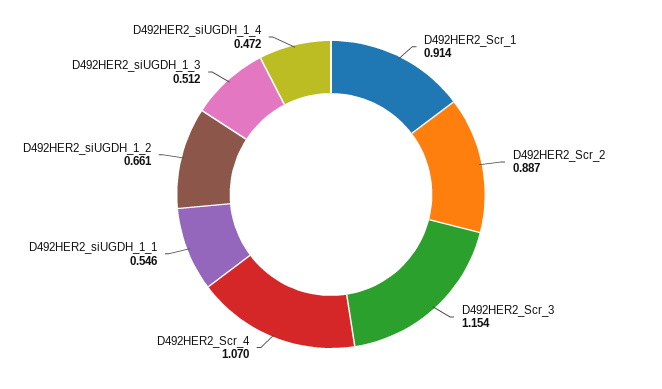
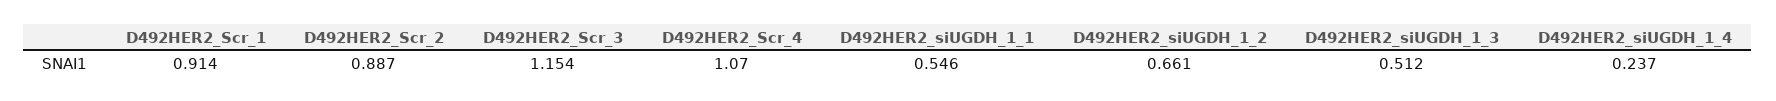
  {
    "D492HER2_Scr_1": 0.914,
    "D492HER2_Scr_2": 0.887,
    "D492HER2_Scr_3": 1.154,
    "D492HER2_Scr_4": 1.07,
    "D492HER2_siUGDH_1_1": 0.546,
    "D492HER2_siUGDH_1_2": 0.661,
    "D492HER2_siUGDH_1_3": 0.512,
-   "D492HER2_siUGDH_1_4": 0.472
+   "D492HER2_siUGDH_1_4": 0.237
  }

